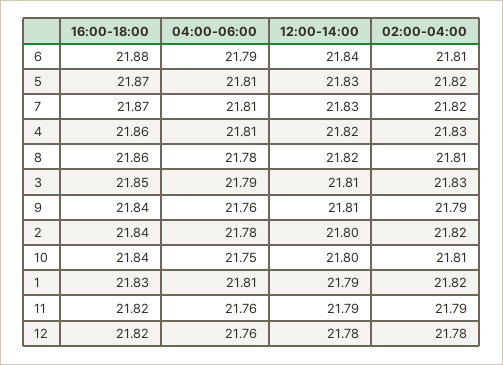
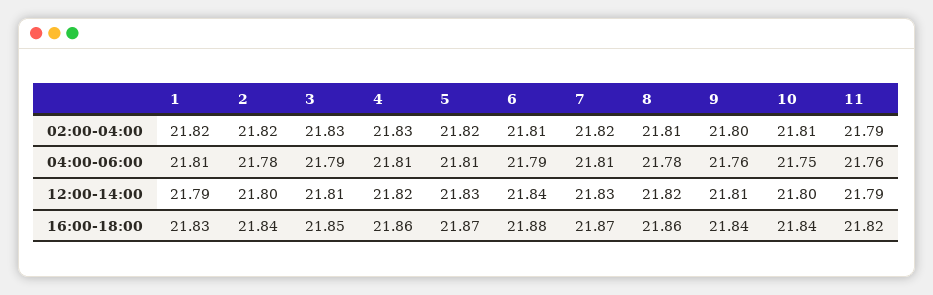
  {
    "16:00-18:00": {
      "6": 21.88,
      "5": 21.87,
      "7": 21.87,
      "4": 21.86,
      "8": 21.86,
      "3": 21.85,
      "9": 21.84,
      "2": 21.84,
      "10": 21.84,
      "1": 21.83,
-     "11": 21.82,
+     "11": 21.82
-     "12": 21.82
    },
    "04:00-06:00": {
      "6": 21.79,
      "5": 21.81,
      "7": 21.81,
      "4": 21.81,
      "8": 21.78,
      "3": 21.79,
      "9": 21.76,
      "2": 21.78,
      "10": 21.75,
      "1": 21.81,
-     "11": 21.76,
+     "11": 21.76
-     "12": 21.76
    },
    "12:00-14:00": {
      "6": 21.84,
      "5": 21.83,
      "7": 21.83,
      "4": 21.82,
      "8": 21.82,
      "3": 21.81,
      "9": 21.81,
      "2": 21.8,
      "10": 21.8,
      "1": 21.79,
-     "11": 21.79,
+     "11": 21.79
-     "12": 21.78
    },
    "02:00-04:00": {
      "6": 21.81,
      "5": 21.82,
      "7": 21.82,
      "4": 21.83,
      "8": 21.81,
      "3": 21.83,
-     "9": 21.79,
+     "9": 21.8,
      "2": 21.82,
      "10": 21.81,
      "1": 21.82,
-     "11": 21.79,
+     "11": 21.79
-     "12": 21.78
    }
  }

